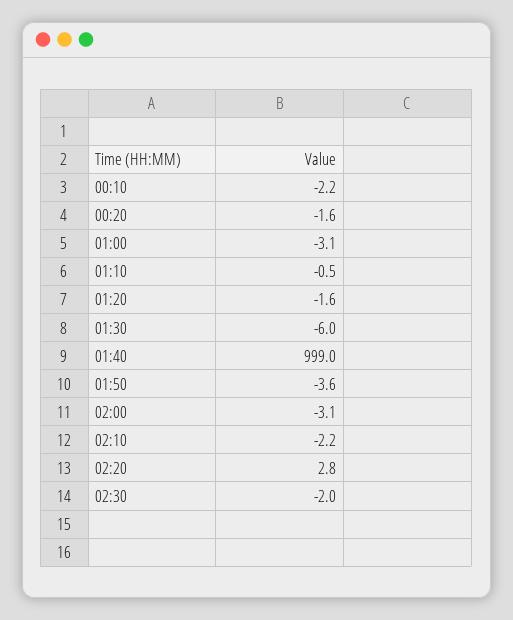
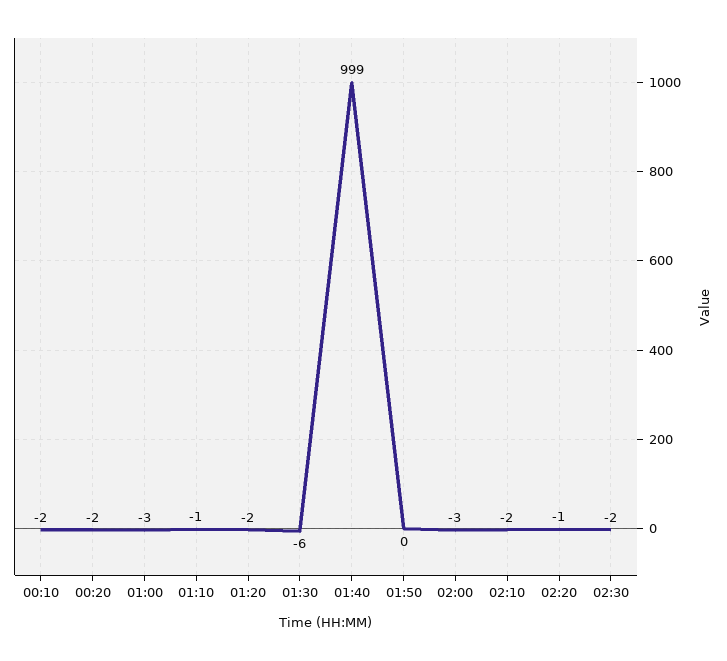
  {
    "00:10": -2.2,
    "00:20": -1.6,
    "01:00": -3.1,
    "01:10": -0.5,
    "01:20": -1.6,
    "01:30": -6,
    "01:40": 999,
-   "01:50": -3.6,
+   "01:50": 0,
    "02:00": -3.1,
    "02:10": -2.2,
-   "02:20": 2.8,
+   "02:20": -1,
    "02:30": -2
  }

